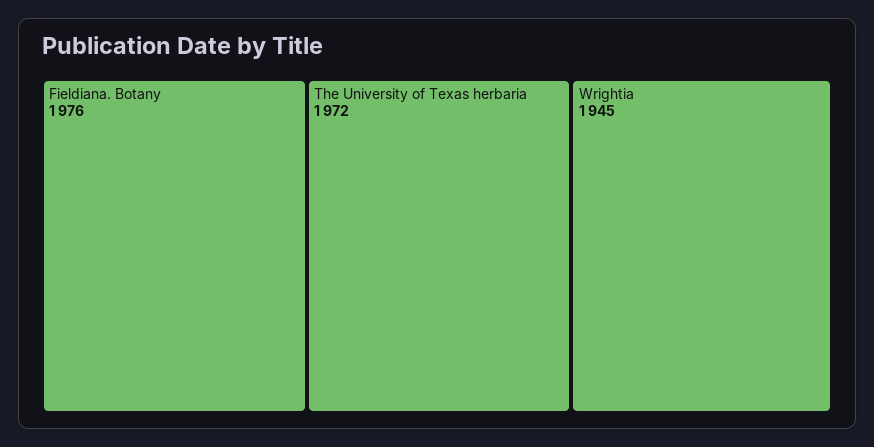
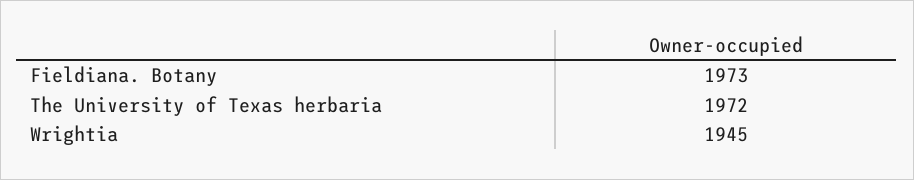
  {
-   "Fieldiana. Botany": 1976,
+   "Fieldiana. Botany": 1973,
    "The University of Texas herbaria": 1972,
    "Wrightia": 1945
  }

